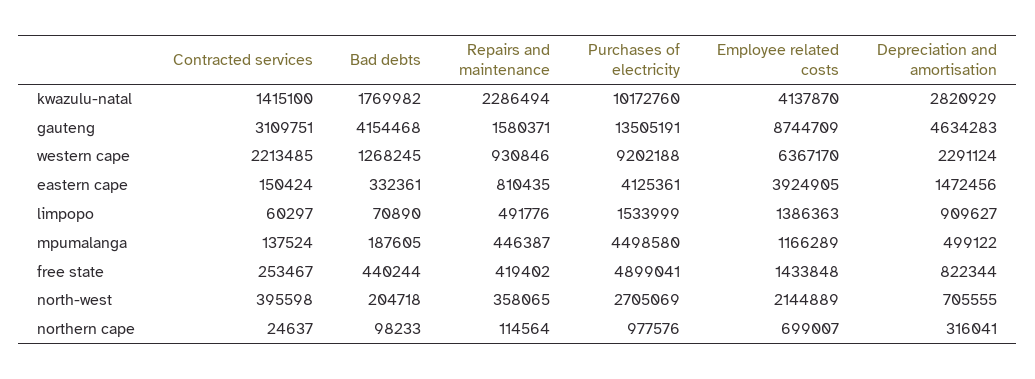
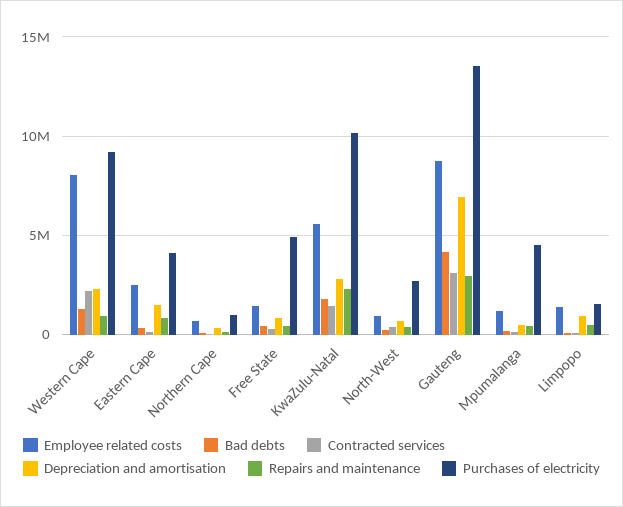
  {
    "Contracted services": {
      "kwazulu-natal": 1415100,
      "gauteng": 3109751,
      "western cape": 2213485,
      "eastern cape": 150424,
      "limpopo": 60297,
      "mpumalanga": 137524,
      "free state": 253467,
      "north-west": 395598,
      "northern cape": 24637
    },
    "Bad debts": {
      "kwazulu-natal": 1769982,
      "gauteng": 4154468,
      "western cape": 1268245,
      "eastern cape": 332361,
      "limpopo": 70890,
      "mpumalanga": 187605,
      "free state": 440244,
      "north-west": 204718,
      "northern cape": 98233
    },
    "Repairs and maintenance": {
      "kwazulu-natal": 2286494,
-     "gauteng": 1580371,
+     "gauteng": 3000000,
      "western cape": 930846,
      "eastern cape": 810435,
      "limpopo": 491776,
      "mpumalanga": 446387,
      "free state": 419402,
      "north-west": 358065,
      "northern cape": 114564
    },
    "Purchases of electricity": {
      "kwazulu-natal": 10172760,
      "gauteng": 13505191,
      "western cape": 9202188,
      "eastern cape": 4125361,
      "limpopo": 1533999,
      "mpumalanga": 4498580,
      "free state": 4899041,
      "north-west": 2705069,
      "northern cape": 977576
    },
    "Employee related costs": {
-     "kwazulu-natal": 4137870,
+     "kwazulu-natal": 5500000,
      "gauteng": 8744709,
-     "western cape": 6367170,
+     "western cape": 8000000,
-     "eastern cape": 3924905,
+     "eastern cape": 2500000,
      "limpopo": 1386363,
      "mpumalanga": 1166289,
      "free state": 1433848,
-     "north-west": 2144889,
+     "north-west": 1000000,
      "northern cape": 699007
    },
    "Depreciation and amortisation": {
      "kwazulu-natal": 2820929,
-     "gauteng": 4634283,
+     "gauteng": 7000000,
      "western cape": 2291124,
      "eastern cape": 1472456,
      "limpopo": 909627,
      "mpumalanga": 499122,
      "free state": 822344,
      "north-west": 705555,
      "northern cape": 316041
    }
  }

